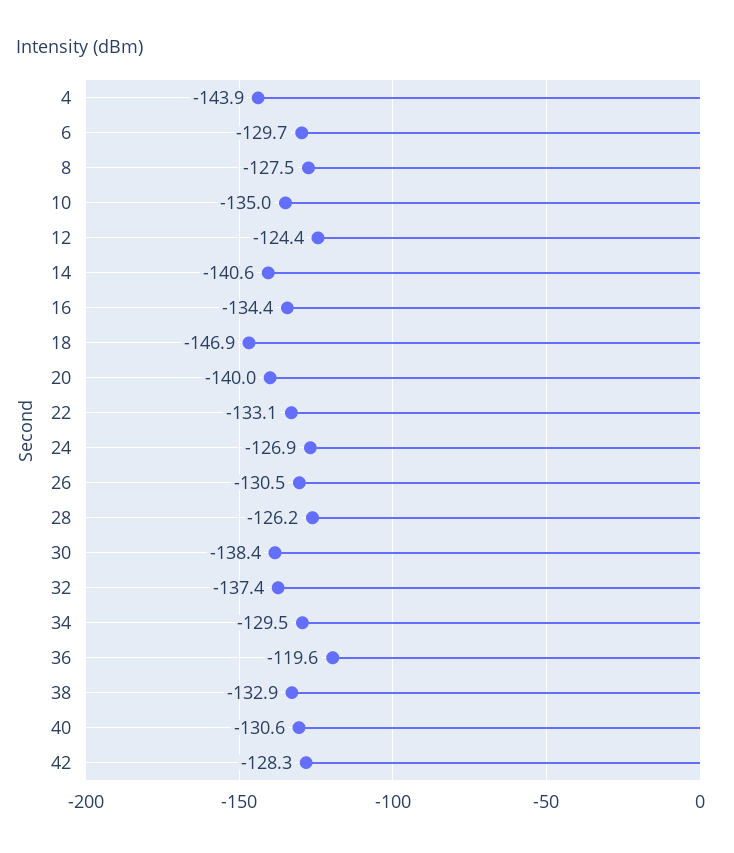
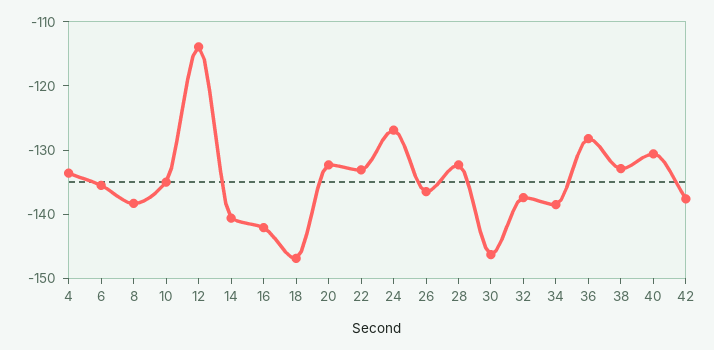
  {
-   "4": -143.9,
+   "4": -134,
-   "6": -129.7,
+   "6": -136,
-   "8": -127.5,
+   "8": -138,
    "10": -135,
-   "12": -124.4,
+   "12": -114,
    "14": -140.6,
-   "16": -134.4,
+   "16": -142,
    "18": -146.9,
-   "20": -140,
+   "20": -132,
    "22": -133.1,
    "24": -126.9,
-   "26": -130.5,
+   "26": -136,
-   "28": -126.2,
+   "28": -132,
-   "30": -138.4,
+   "30": -146,
    "32": -137.4,
-   "34": -129.5,
+   "34": -138,
-   "36": -119.6,
+   "36": -128,
    "38": -132.9,
    "40": -130.6,
-   "42": -128.3
+   "42": -138
  }

